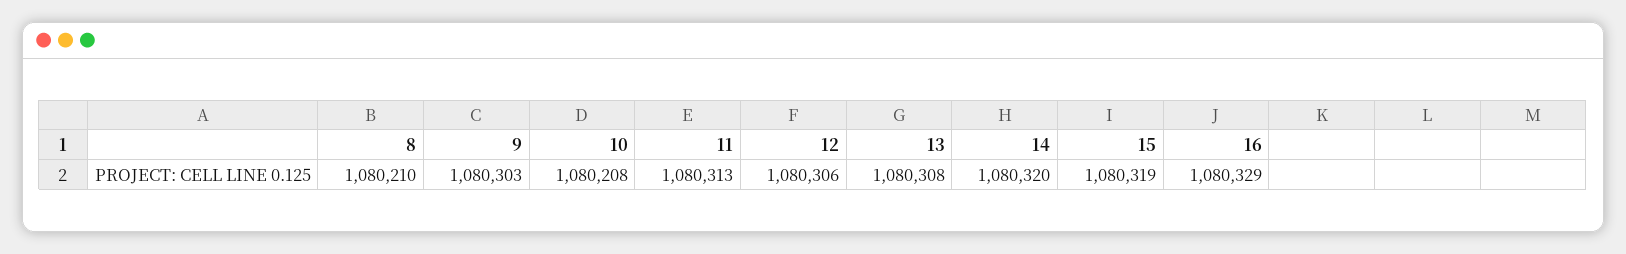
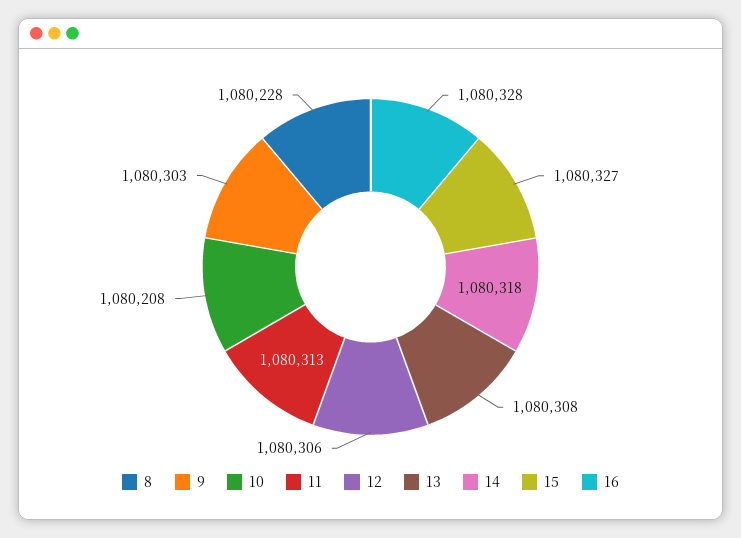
  {
-   "8": 1080210,
+   "8": 1080228,
    "9": 1080303,
    "10": 1080208,
    "11": 1080313,
    "12": 1080306,
    "13": 1080308,
-   "14": 1080320,
+   "14": 1080318,
-   "15": 1080319,
+   "15": 1080327,
-   "16": 1080329
+   "16": 1080328
  }

